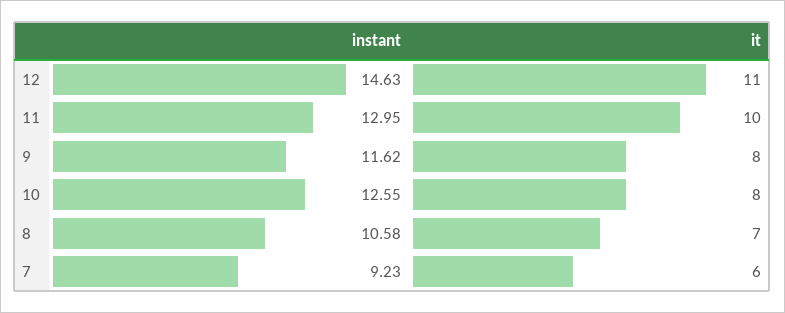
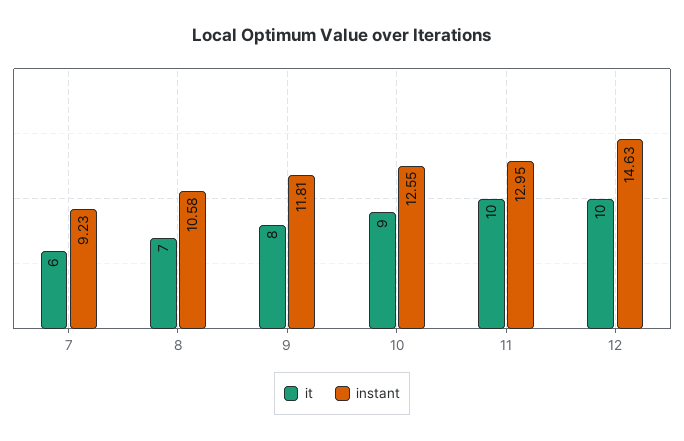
  {
    "instant": {
      "12": 14.63,
      "11": 12.95,
-     "9": 11.62,
+     "9": 11.81,
      "10": 12.55,
      "8": 10.58,
      "7": 9.23
    },
    "it": {
-     "12": 11,
+     "12": 10,
      "11": 10,
      "9": 8,
-     "10": 8,
+     "10": 9,
      "8": 7,
      "7": 6
    }
  }

